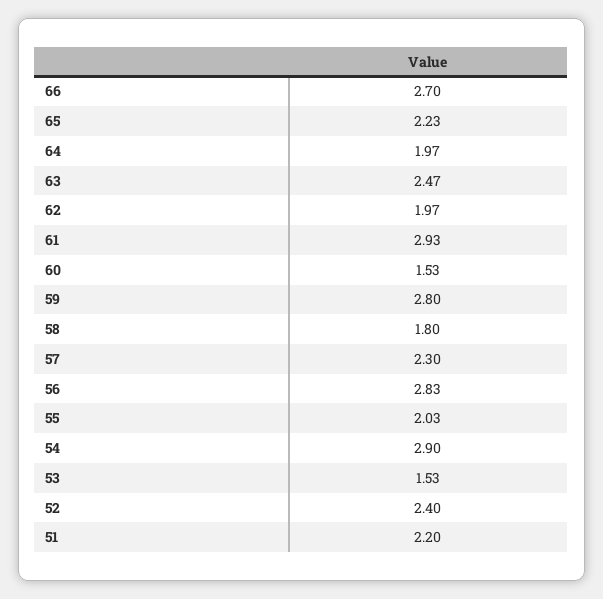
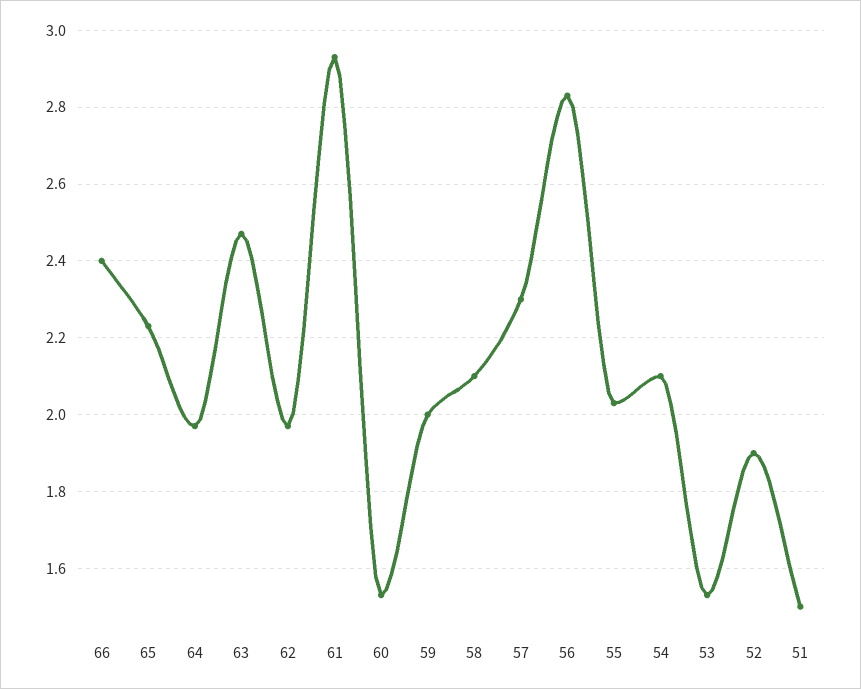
  {
-   "66": 2.7,
+   "66": 2.4,
    "65": 2.23,
    "64": 1.97,
    "63": 2.47,
    "62": 1.97,
    "61": 2.93,
    "60": 1.53,
-   "59": 2.8,
+   "59": 2,
-   "58": 1.8,
+   "58": 2.1,
    "57": 2.3,
    "56": 2.83,
    "55": 2.03,
-   "54": 2.9,
+   "54": 2.1,
    "53": 1.53,
-   "52": 2.4,
+   "52": 1.9,
-   "51": 2.2
+   "51": 1.5
  }

